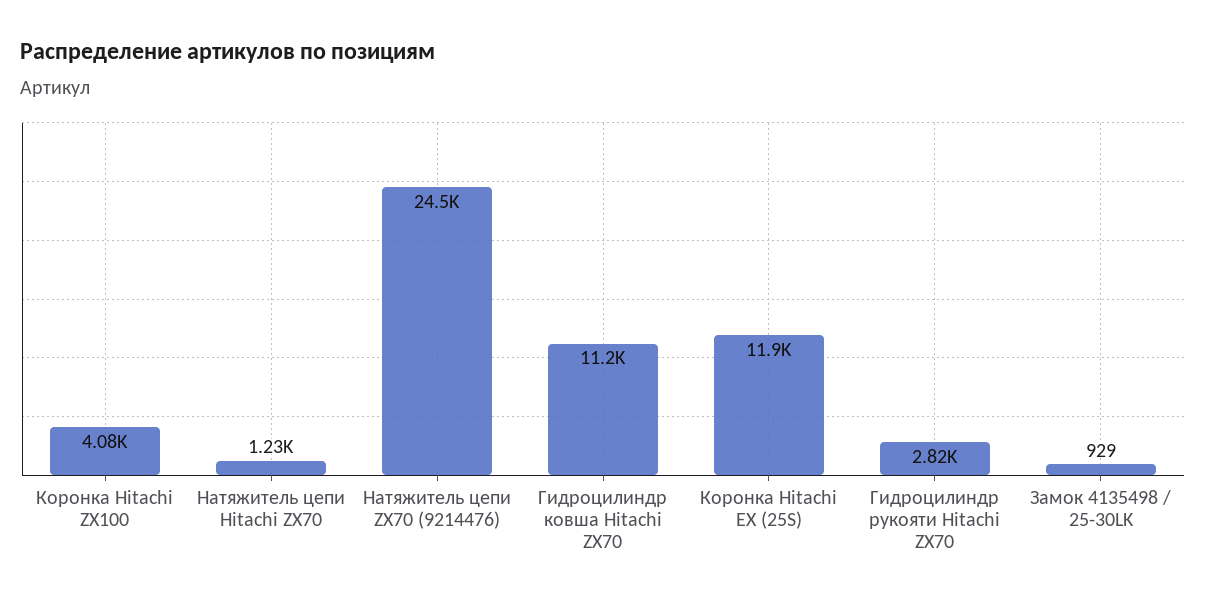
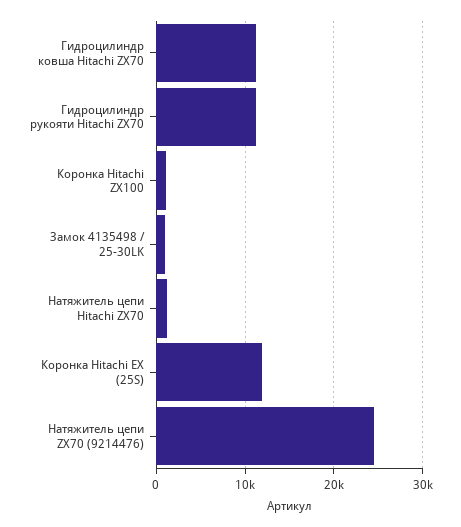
  {
-   "Коронка Hitachi ZX100": 4080,
+   "Коронка Hitachi ZX100": 1000,
    "Натяжитель цепи Hitachi ZX70": 1230,
    "Натяжитель цепи ZX70 (9214476)": 24500,
    "Гидроцилиндр ковша Hitachi ZX70": 11200,
    "Коронка Hitachi EX (25S)": 11900,
-   "Гидроцилиндр рукояти Hitachi ZX70": 2820,
+   "Гидроцилиндр рукояти Hitachi ZX70": 11000,
    "Замок 4135498 / 25-30LK": 929
  }

